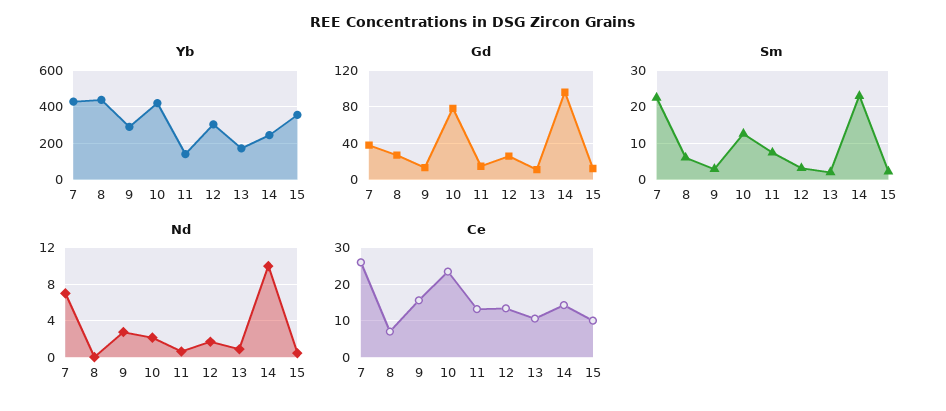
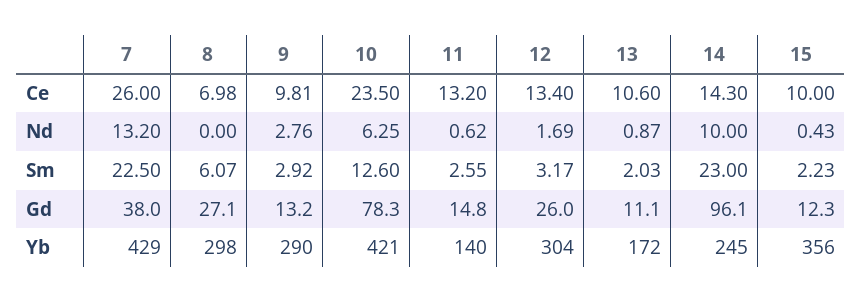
  {
    "Yb": {
      "7": 429,
-     "8": 450,
+     "8": 298,
      "9": 290,
      "10": 421,
      "11": 140,
      "12": 304,
      "13": 172,
      "14": 245,
      "15": 356
    },
    "Gd": {
      "7": 38,
      "8": 27.1,
      "9": 13.2,
      "10": 78.3,
      "11": 14.8,
      "12": 26,
      "13": 11.1,
      "14": 96.1,
      "15": 12.3
    },
    "Sm": {
      "7": 22.5,
      "8": 6.07,
      "9": 2.92,
      "10": 12.6,
-     "11": 8,
+     "11": 2.55,
      "12": 3.17,
      "13": 2.03,
      "14": 23,
      "15": 2.23
    },
    "Nd": {
-     "7": 7,
+     "7": 13.2,
      "8": 0,
      "9": 2.76,
-     "10": 2,
+     "10": 6.25,
      "11": 0.62,
      "12": 1.69,
      "13": 0.87,
      "14": 10,
      "15": 0.43
    },
    "Ce": {
      "7": 26,
      "8": 6.98,
-     "9": 16,
+     "9": 9.81,
      "10": 23.5,
      "11": 13.2,
      "12": 13.4,
      "13": 10.6,
      "14": 14.3,
      "15": 10
    }
  }

